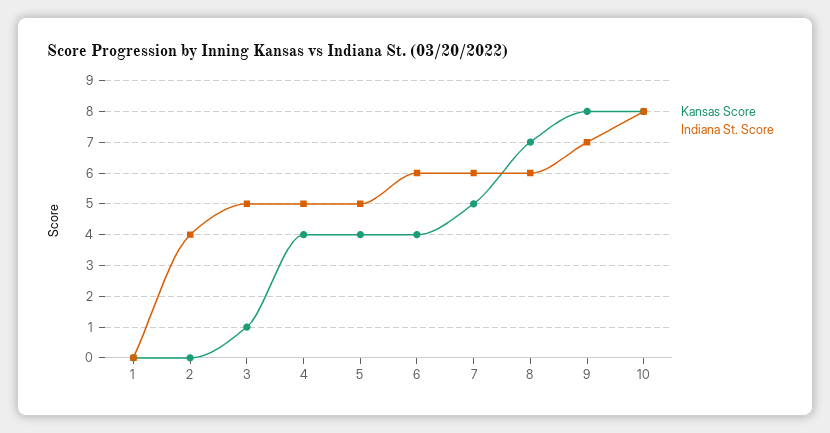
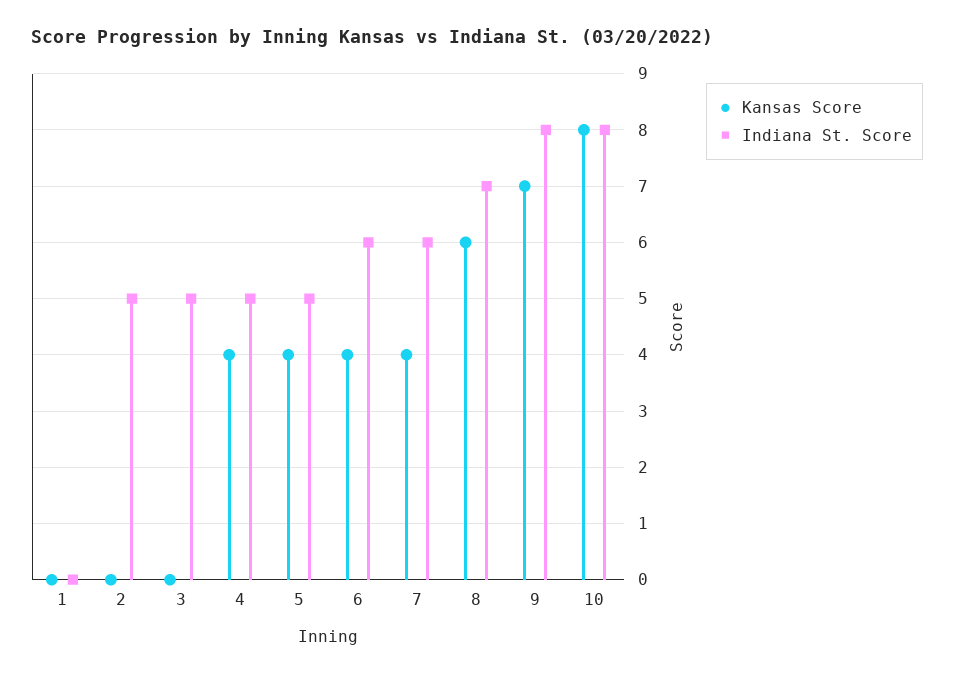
  {
    "Kansas Score": {
      "1": 0,
      "2": 0,
-     "3": 1,
+     "3": 0,
      "4": 4,
      "5": 4,
      "6": 4,
-     "7": 5,
+     "7": 4,
-     "8": 7,
+     "8": 6,
-     "9": 8,
+     "9": 7,
      "10": 8
    },
    "Indiana St. Score": {
      "1": 0,
-     "2": 4,
+     "2": 5,
      "3": 5,
      "4": 5,
      "5": 5,
      "6": 6,
      "7": 6,
-     "8": 6,
+     "8": 7,
-     "9": 7,
+     "9": 8,
      "10": 8
    }
  }

